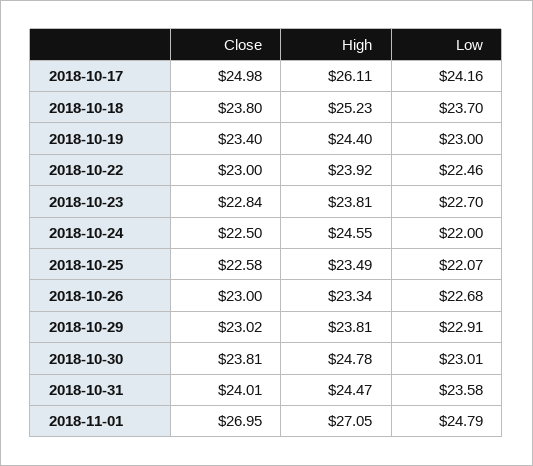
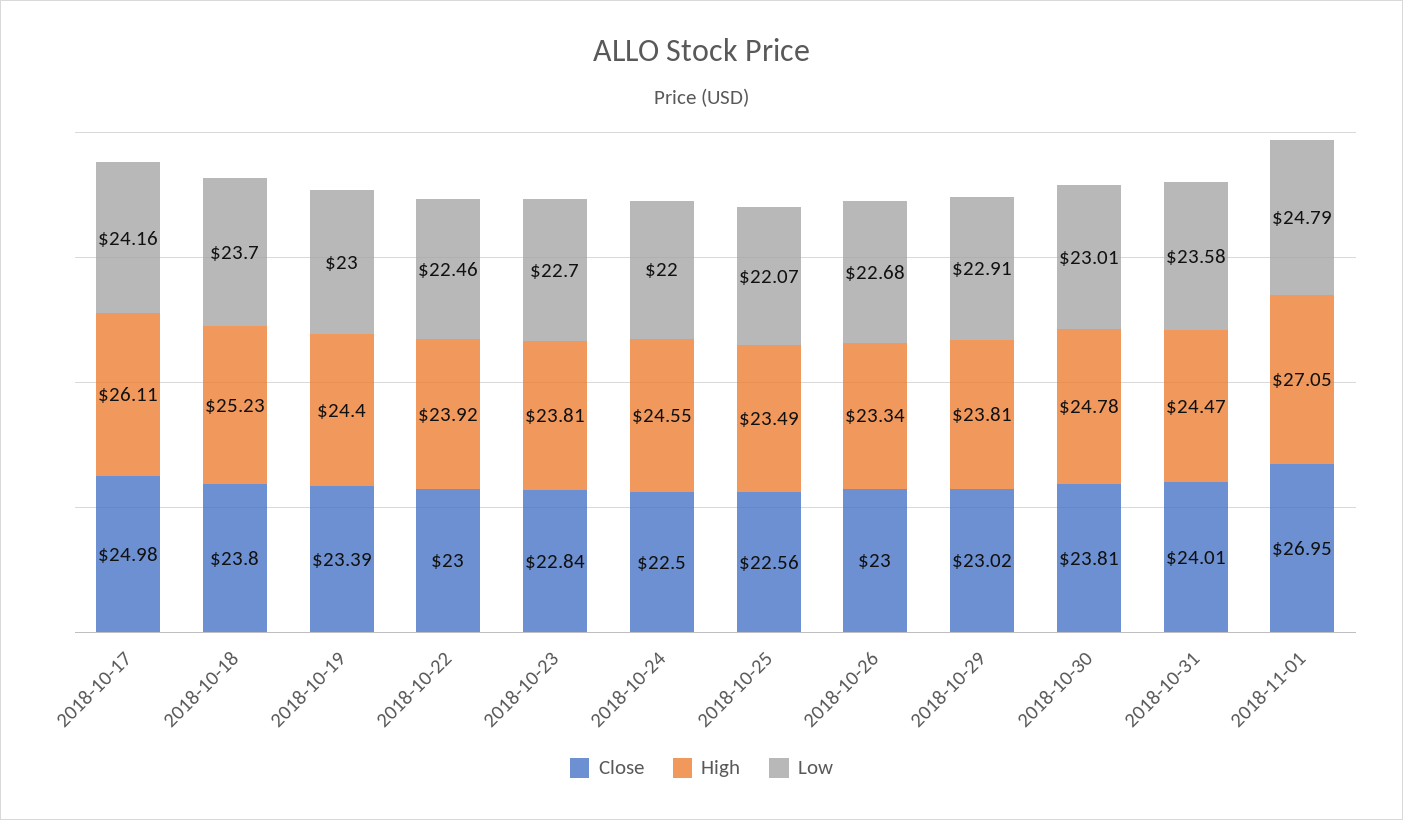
  {
    "Close": {
      "2018-10-17": 24.98,
      "2018-10-18": 23.8,
-     "2018-10-19": 23.4,
+     "2018-10-19": 23.39,
      "2018-10-22": 23,
      "2018-10-23": 22.84,
      "2018-10-24": 22.5,
-     "2018-10-25": 22.58,
+     "2018-10-25": 22.56,
      "2018-10-26": 23,
      "2018-10-29": 23.02,
      "2018-10-30": 23.81,
      "2018-10-31": 24.01,
      "2018-11-01": 26.95
    },
    "High": {
      "2018-10-17": 26.11,
      "2018-10-18": 25.23,
      "2018-10-19": 24.4,
      "2018-10-22": 23.92,
      "2018-10-23": 23.81,
      "2018-10-24": 24.55,
      "2018-10-25": 23.49,
      "2018-10-26": 23.34,
      "2018-10-29": 23.81,
      "2018-10-30": 24.78,
      "2018-10-31": 24.47,
      "2018-11-01": 27.05
    },
    "Low": {
      "2018-10-17": 24.16,
      "2018-10-18": 23.7,
      "2018-10-19": 23,
      "2018-10-22": 22.46,
      "2018-10-23": 22.7,
      "2018-10-24": 22,
      "2018-10-25": 22.07,
      "2018-10-26": 22.68,
      "2018-10-29": 22.91,
      "2018-10-30": 23.01,
      "2018-10-31": 23.58,
      "2018-11-01": 24.79
    }
  }

